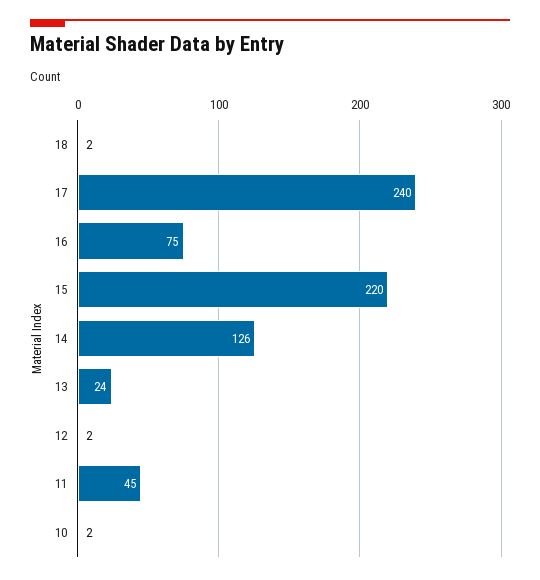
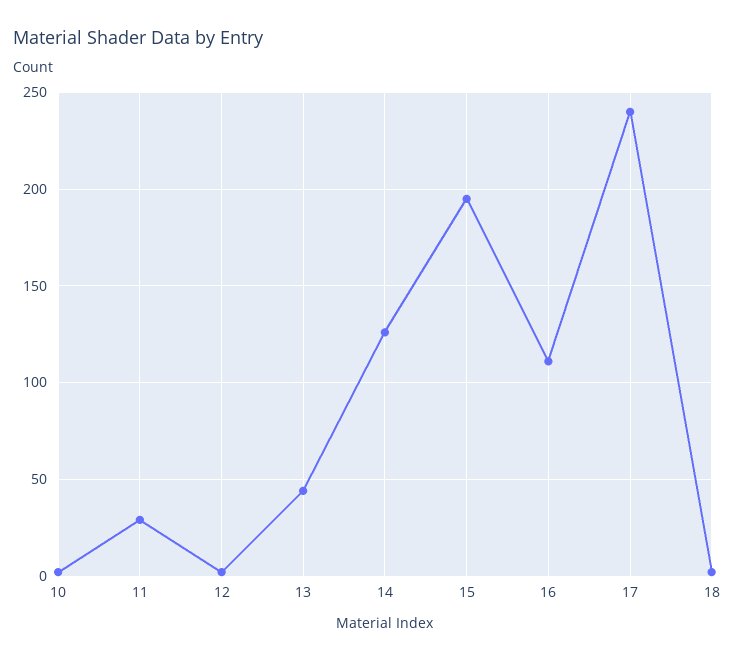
  {
    "18": 2,
    "17": 240,
-   "16": 75,
+   "16": 110,
-   "15": 220,
+   "15": 195,
    "14": 126,
-   "13": 24,
+   "13": 45,
    "12": 2,
-   "11": 45,
+   "11": 30,
    "10": 2
  }

